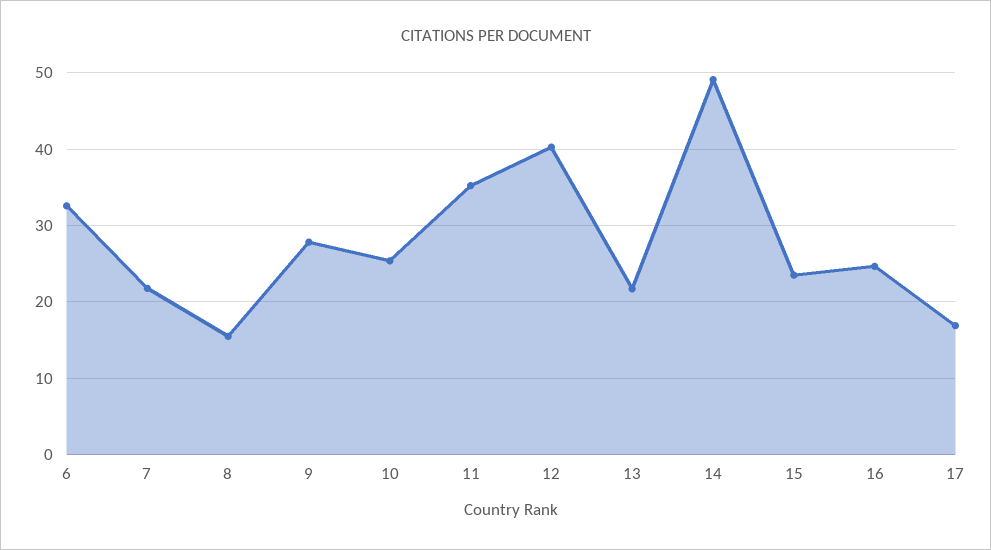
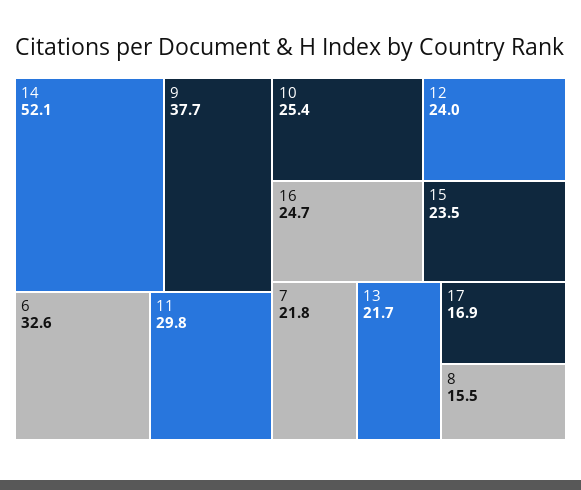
  {
    "6": 32.6,
    "7": 21.8,
    "8": 15.5,
-   "9": 28,
+   "9": 37.7,
    "10": 25.4,
-   "11": 35,
+   "11": 29.8,
-   "12": 40,
+   "12": 24,
    "13": 21.7,
-   "14": 49,
+   "14": 52.1,
    "15": 23.5,
    "16": 24.7,
    "17": 16.9
  }

